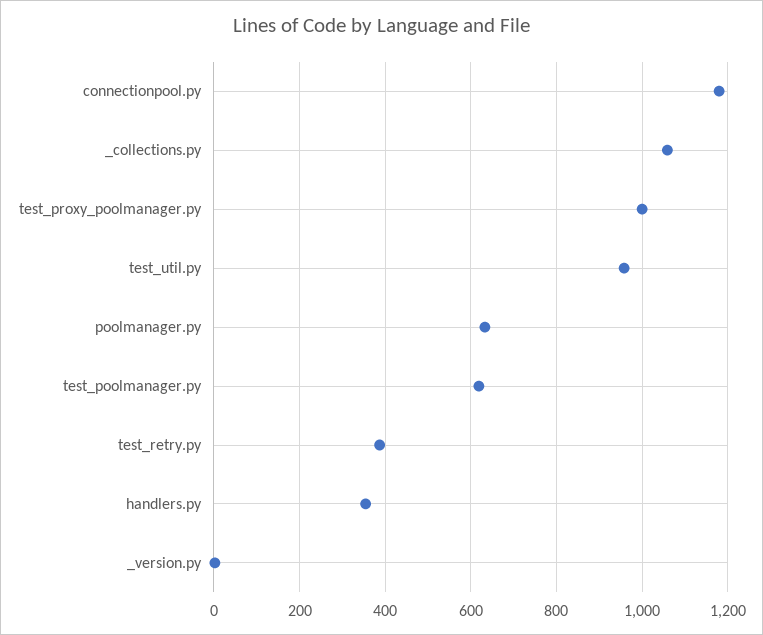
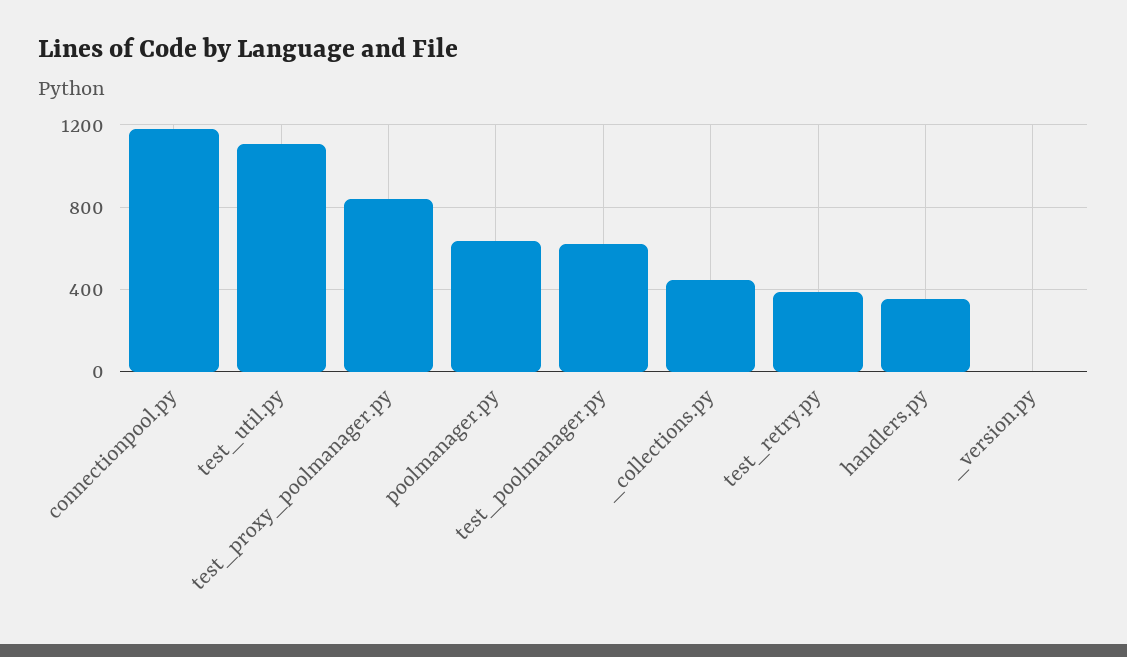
  {
    "connectionpool.py": 1180,
-   "_collections.py": 1060,
+   "_collections.py": 450,
-   "test_proxy_poolmanager.py": 1000,
+   "test_proxy_poolmanager.py": 850,
-   "test_util.py": 960,
+   "test_util.py": 1100,
    "poolmanager.py": 640,
    "test_poolmanager.py": 620,
    "test_retry.py": 380,
    "handlers.py": 360,
    "_version.py": 0
  }

